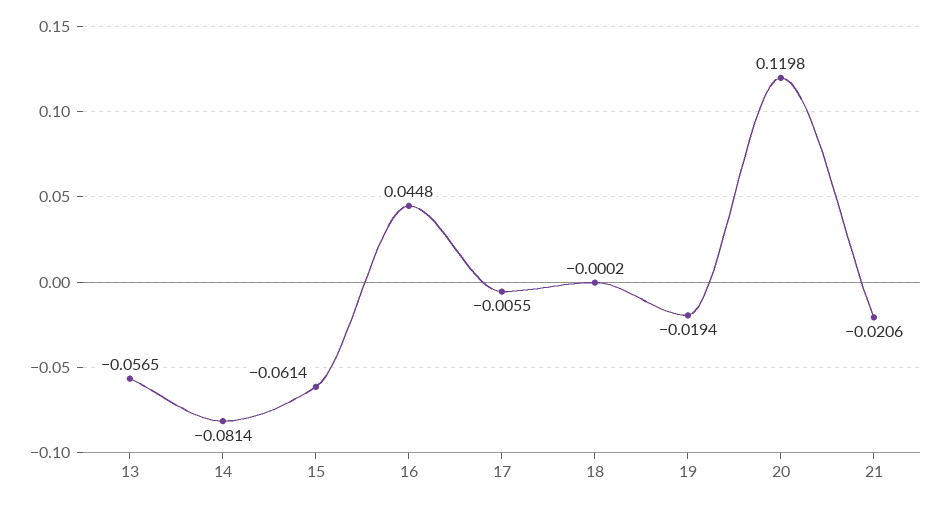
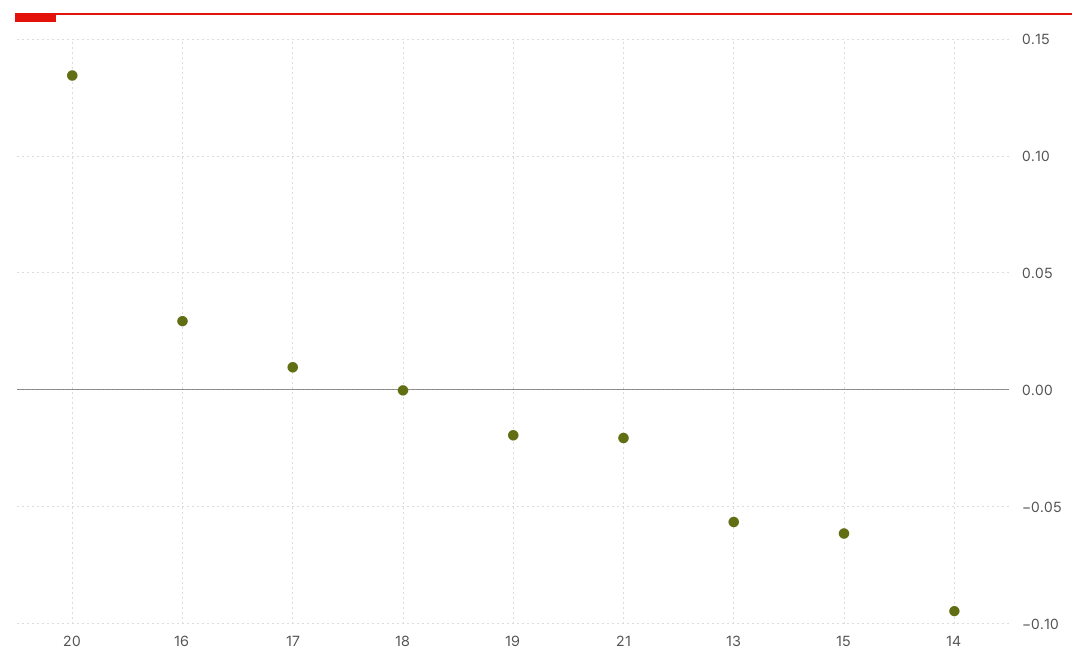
  {
    "13": -0.0565,
-   "14": -0.0814,
+   "14": -0.095,
    "15": -0.0614,
-   "16": 0.0448,
+   "16": 0.03,
-   "17": -0.0055,
+   "17": 0.01,
    "18": -0.0002,
    "19": -0.0194,
-   "20": 0.1198,
+   "20": 0.135,
    "21": -0.0206
  }

